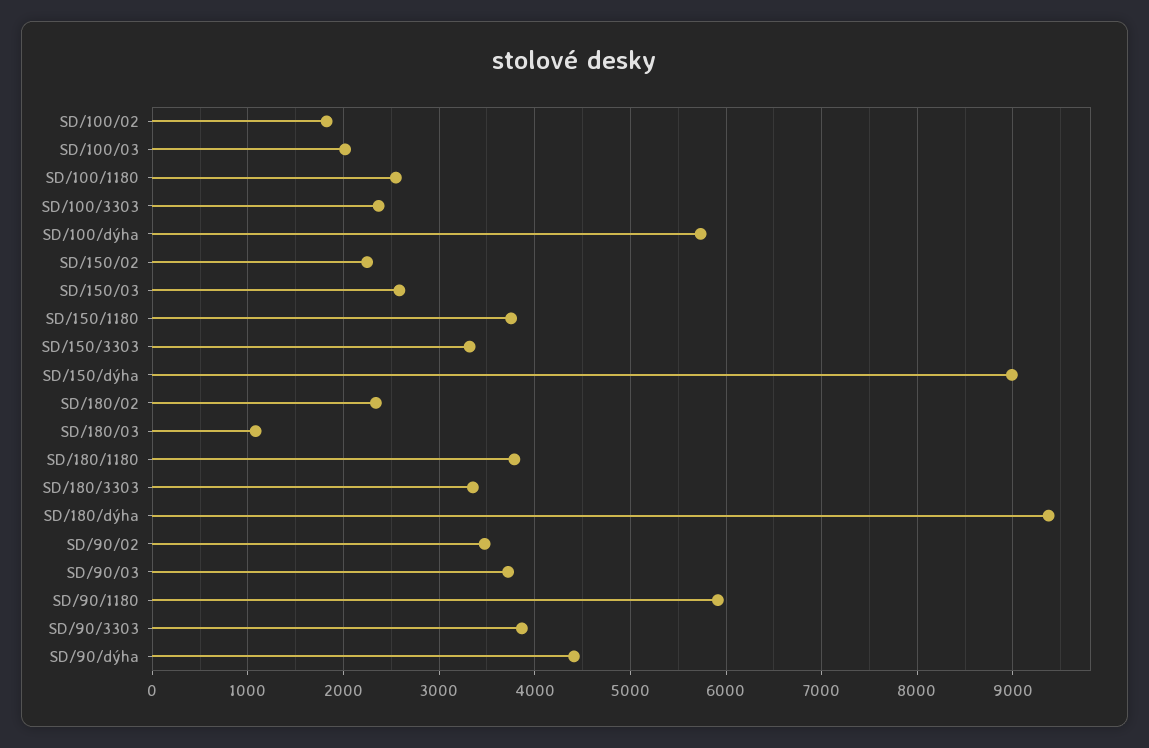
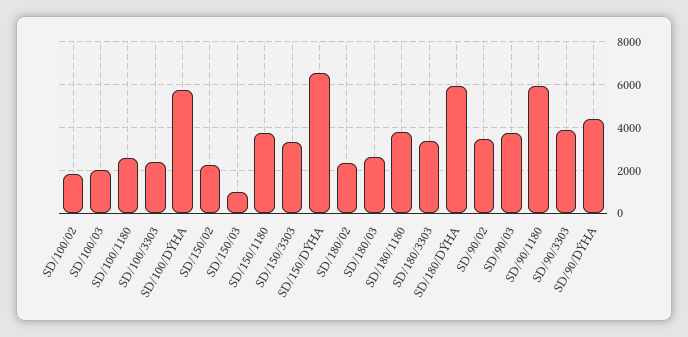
  {
    "SD/100/02": 1800,
    "SD/100/03": 2000,
    "SD/100/1180": 2500,
    "SD/100/3303": 2400,
    "SD/100/dýha": 5700,
    "SD/150/02": 2200,
-   "SD/150/03": 2600,
+   "SD/150/03": 1000,
    "SD/150/1180": 3800,
    "SD/150/3303": 3300,
-   "SD/150/dýha": 9000,
+   "SD/150/dýha": 6500,
    "SD/180/02": 2300,
-   "SD/180/03": 1100,
+   "SD/180/03": 2500,
    "SD/180/1180": 3800,
    "SD/180/3303": 3400,
-   "SD/180/dýha": 9400,
+   "SD/180/dýha": 6000,
    "SD/90/02": 3500,
    "SD/90/03": 3700,
    "SD/90/1180": 5900,
    "SD/90/3303": 3900,
    "SD/90/dýha": 4400
  }

